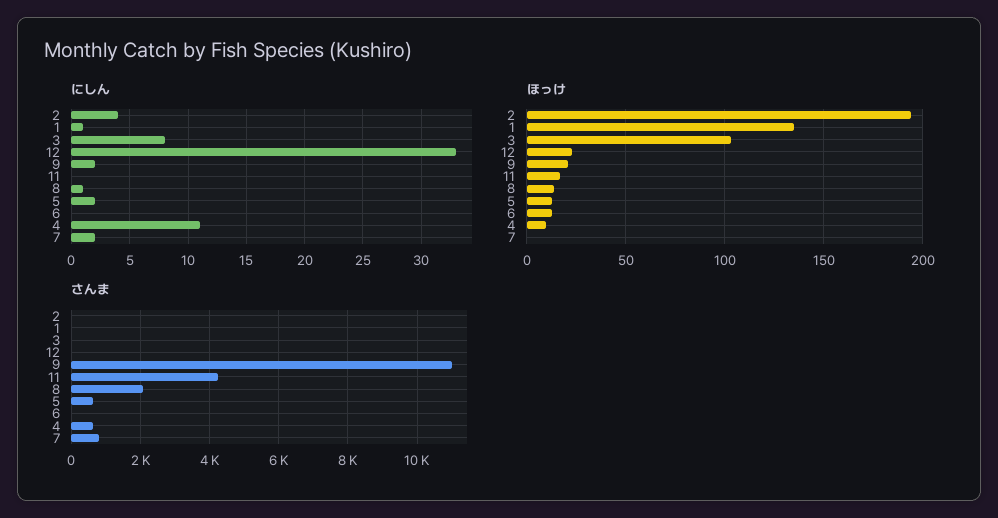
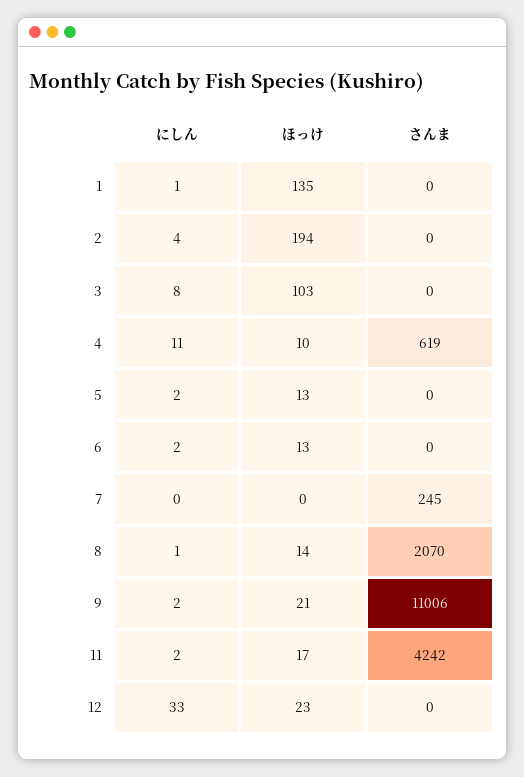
  {
    "にしん": {
      "2": 4,
      "1": 1,
      "3": 8,
      "12": 33,
      "9": 2,
-     "11": 0,
+     "11": 2,
      "8": 1,
      "5": 2,
-     "6": 0,
+     "6": 2,
      "4": 11,
-     "7": 2
+     "7": 0
    },
    "ほっけ": {
      "2": 194,
      "1": 135,
      "3": 103,
      "12": 23,
      "9": 21,
      "11": 17,
      "8": 14,
      "5": 13,
      "6": 13,
      "4": 10,
      "7": 0
    },
    "さんま": {
      "2": 0,
      "1": 0,
      "3": 0,
      "12": 0,
      "9": 11006,
      "11": 4242,
      "8": 2070,
-     "5": 600,
+     "5": 0,
      "6": 0,
      "4": 619,
-     "7": 800
+     "7": 245
    }
  }

